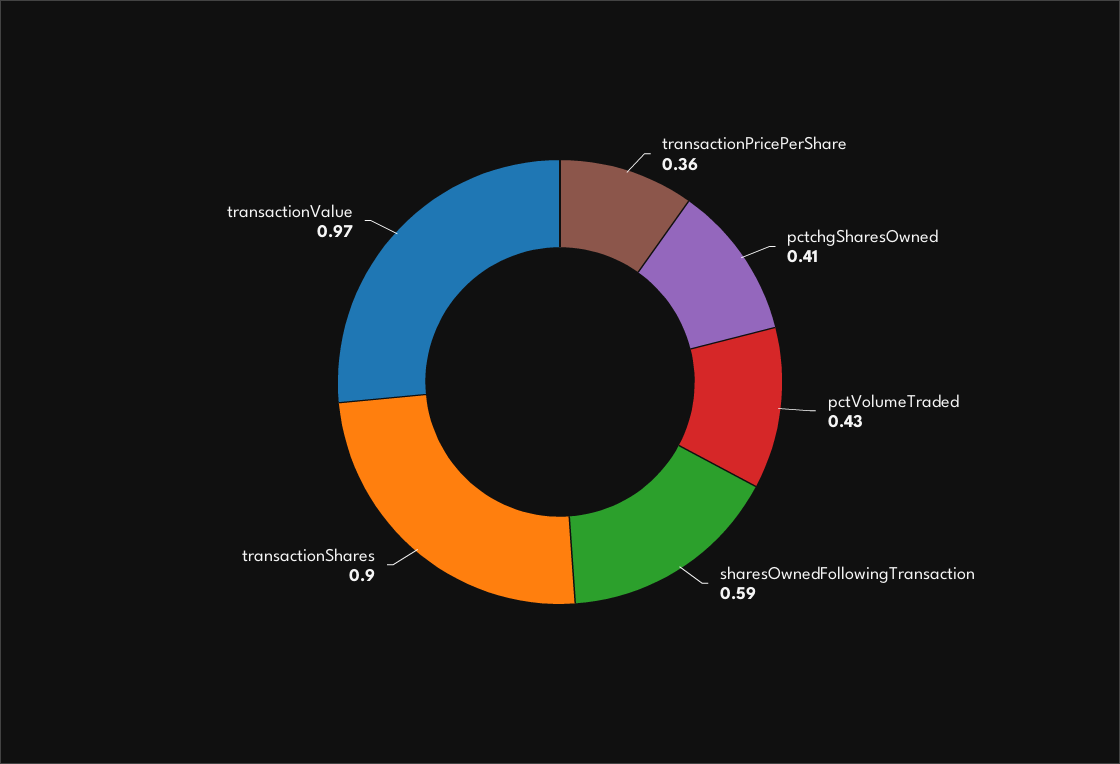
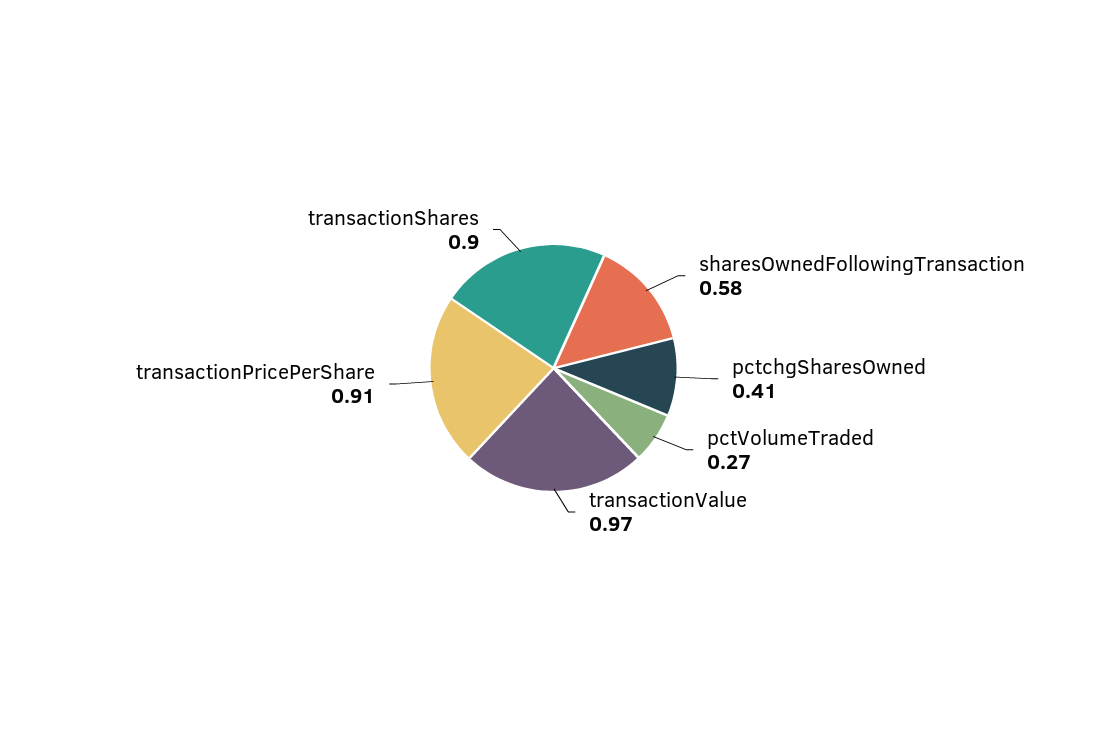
  {
-   "transactionPricePerShare": 0.36,
+   "transactionPricePerShare": 0.91,
    "pctchgSharesOwned": 0.41,
-   "pctVolumeTraded": 0.43,
+   "pctVolumeTraded": 0.27,
-   "sharesOwnedFollowingTransaction": 0.59,
+   "sharesOwnedFollowingTransaction": 0.58,
    "transactionShares": 0.9,
    "transactionValue": 0.97
  }

